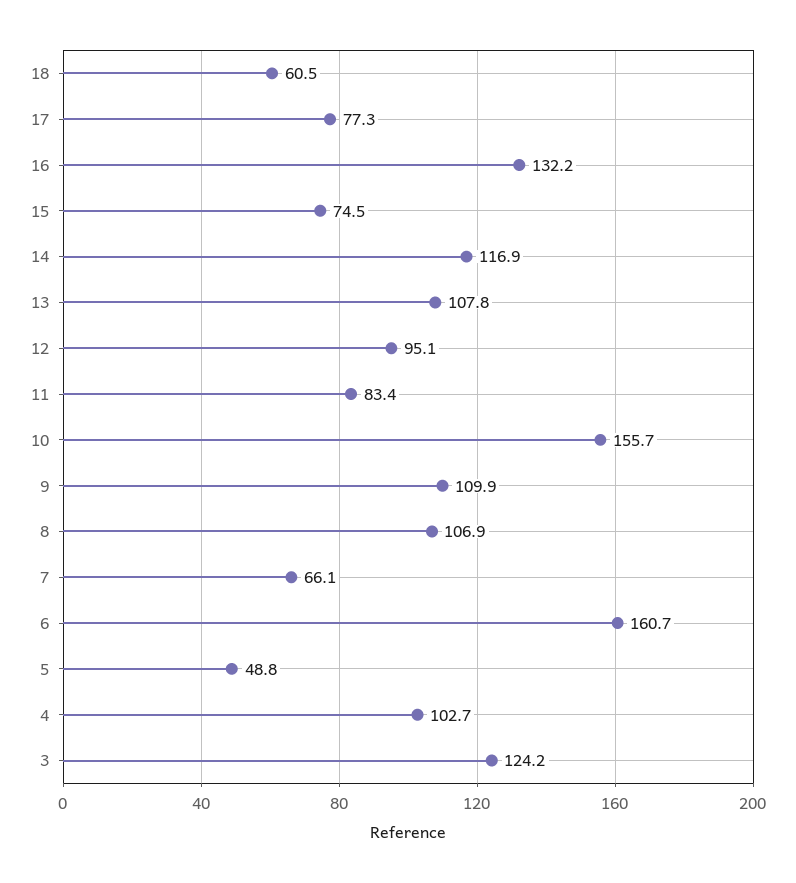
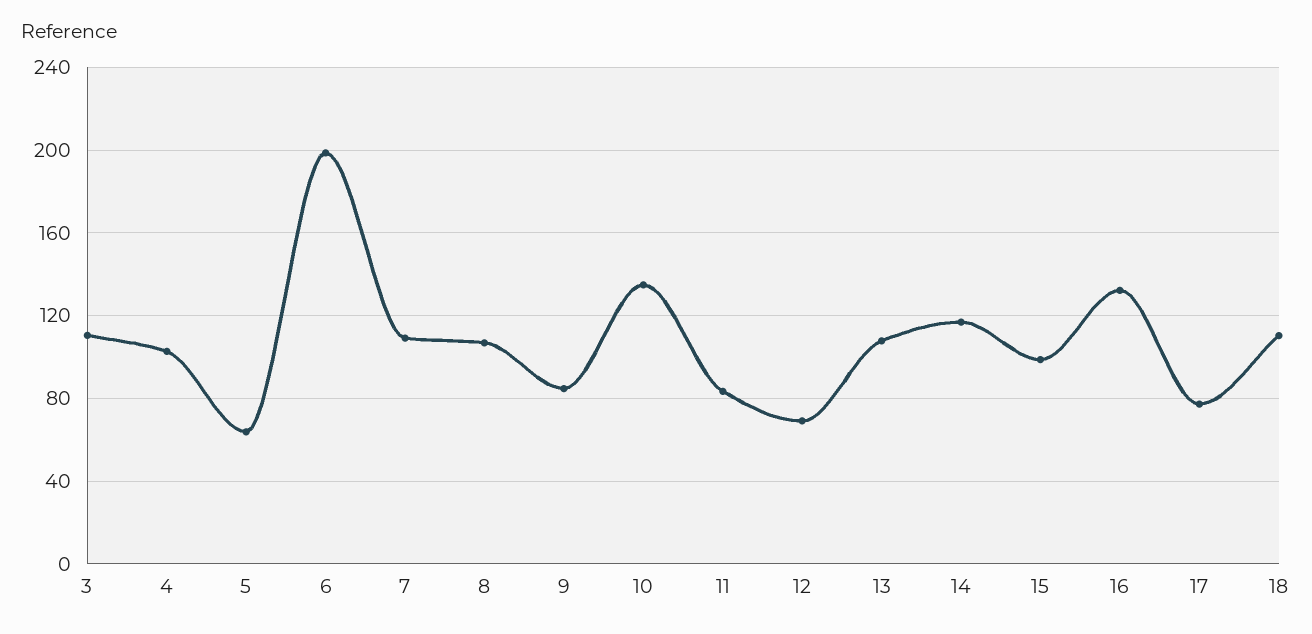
  {
-   "18": 60.5,
+   "18": 110,
    "17": 77.3,
    "16": 132.2,
-   "15": 74.5,
+   "15": 100,
    "14": 116.9,
    "13": 107.8,
-   "12": 95.1,
+   "12": 70,
    "11": 83.4,
-   "10": 155.7,
+   "10": 135,
-   "9": 109.9,
+   "9": 85,
    "8": 106.9,
-   "7": 66.1,
+   "7": 110,
-   "6": 160.7,
+   "6": 200,
-   "5": 48.8,
+   "5": 65,
    "4": 102.7,
-   "3": 124.2
+   "3": 110
  }

